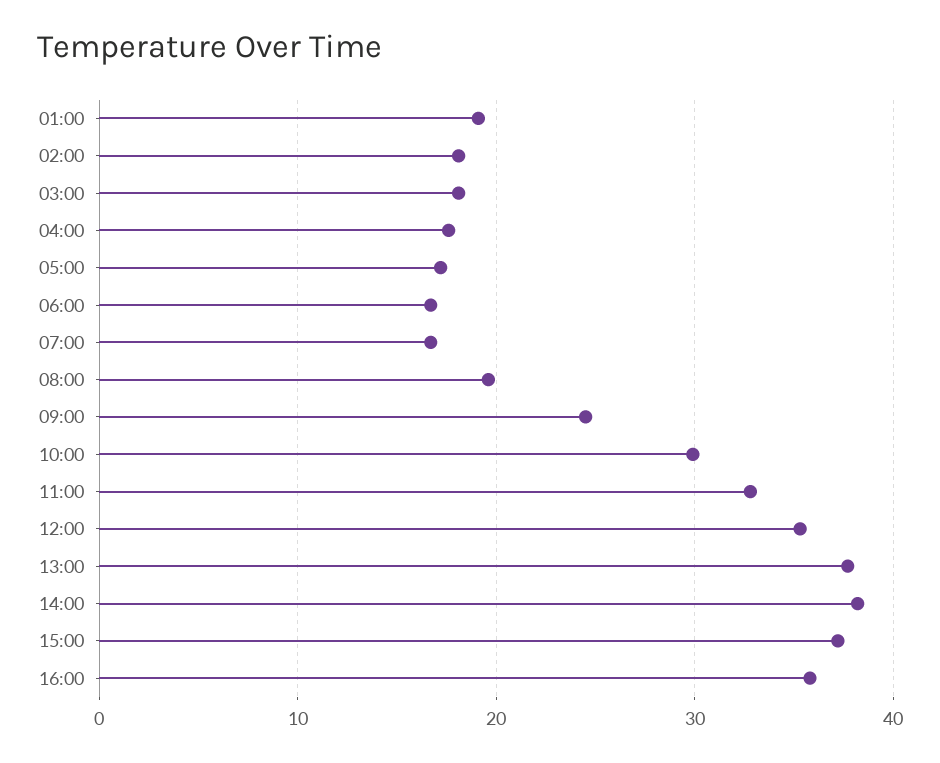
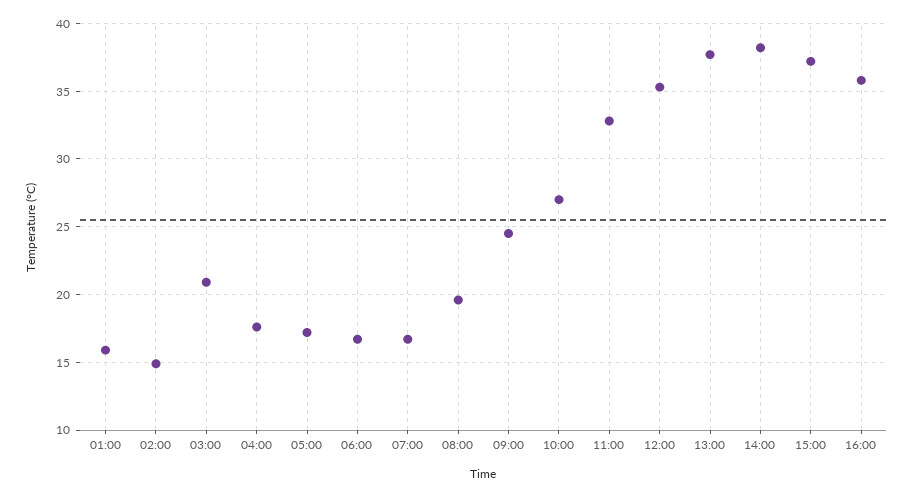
  {
-   "01:00": 19,
+   "01:00": 16,
-   "02:00": 18,
+   "02:00": 15,
-   "03:00": 18,
+   "03:00": 21,
    "04:00": 17.5,
    "05:00": 17,
    "06:00": 16.5,
    "07:00": 16.5,
    "08:00": 19.5,
    "09:00": 24.5,
-   "10:00": 30,
+   "10:00": 27,
    "11:00": 33,
    "12:00": 35.5,
    "13:00": 37.5,
    "14:00": 38,
    "15:00": 37,
    "16:00": 36
  }

